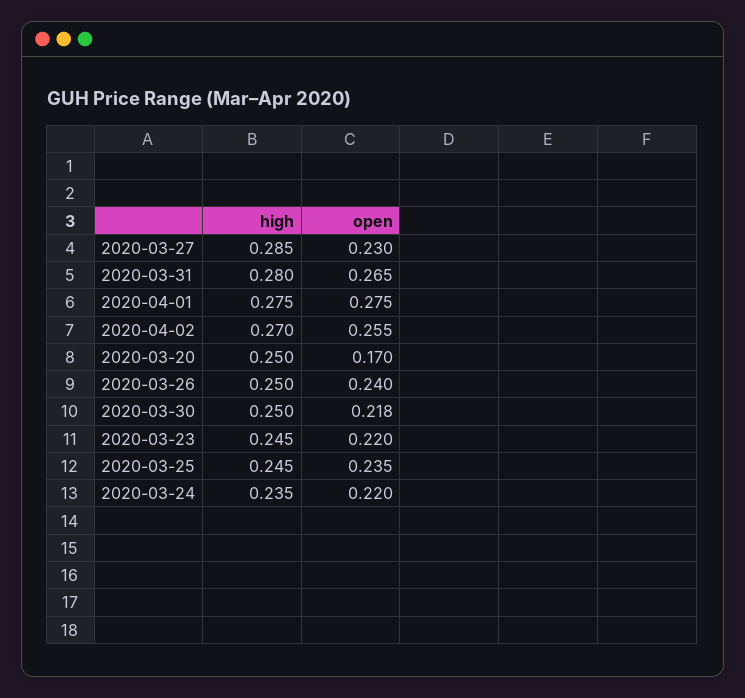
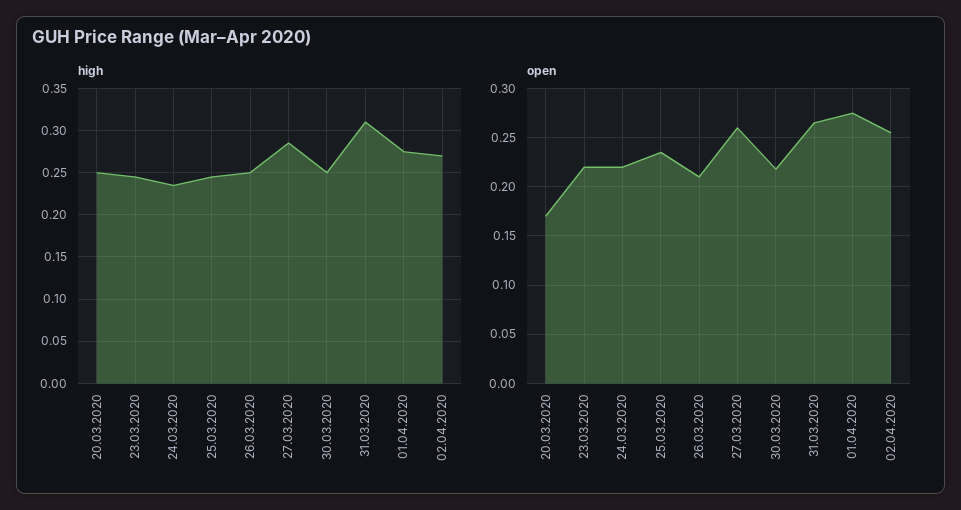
  {
    "high": {
      "2020-03-27": 0.285,
-     "2020-03-31": 0.28,
+     "2020-03-31": 0.31,
      "2020-04-01": 0.275,
      "2020-04-02": 0.27,
      "2020-03-20": 0.25,
      "2020-03-26": 0.25,
      "2020-03-30": 0.25,
      "2020-03-23": 0.245,
      "2020-03-25": 0.245,
      "2020-03-24": 0.235
    },
    "open": {
-     "2020-03-27": 0.23,
+     "2020-03-27": 0.26,
      "2020-03-31": 0.265,
      "2020-04-01": 0.275,
      "2020-04-02": 0.255,
      "2020-03-20": 0.17,
-     "2020-03-26": 0.24,
+     "2020-03-26": 0.21,
      "2020-03-30": 0.218,
      "2020-03-23": 0.22,
      "2020-03-25": 0.235,
      "2020-03-24": 0.22
    }
  }

